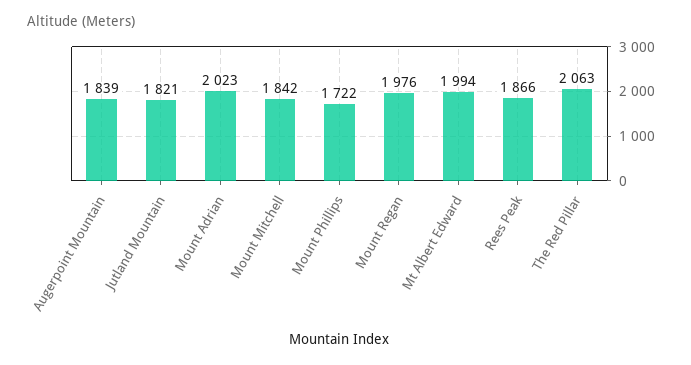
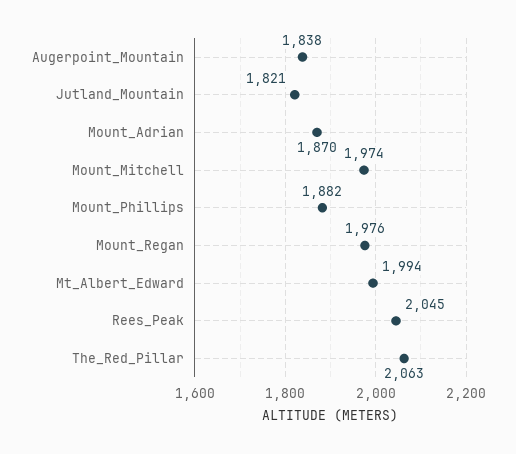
  {
-   "Augerpoint Mountain": 1839,
+   "Augerpoint Mountain": 1838,
    "Jutland Mountain": 1821,
-   "Mount Adrian": 2023,
+   "Mount Adrian": 1870,
-   "Mount Mitchell": 1842,
+   "Mount Mitchell": 1974,
-   "Mount Phillips": 1722,
+   "Mount Phillips": 1882,
    "Mount Regan": 1976,
    "Mt Albert Edward": 1994,
-   "Rees Peak": 1866,
+   "Rees Peak": 2045,
    "The Red Pillar": 2063
  }

